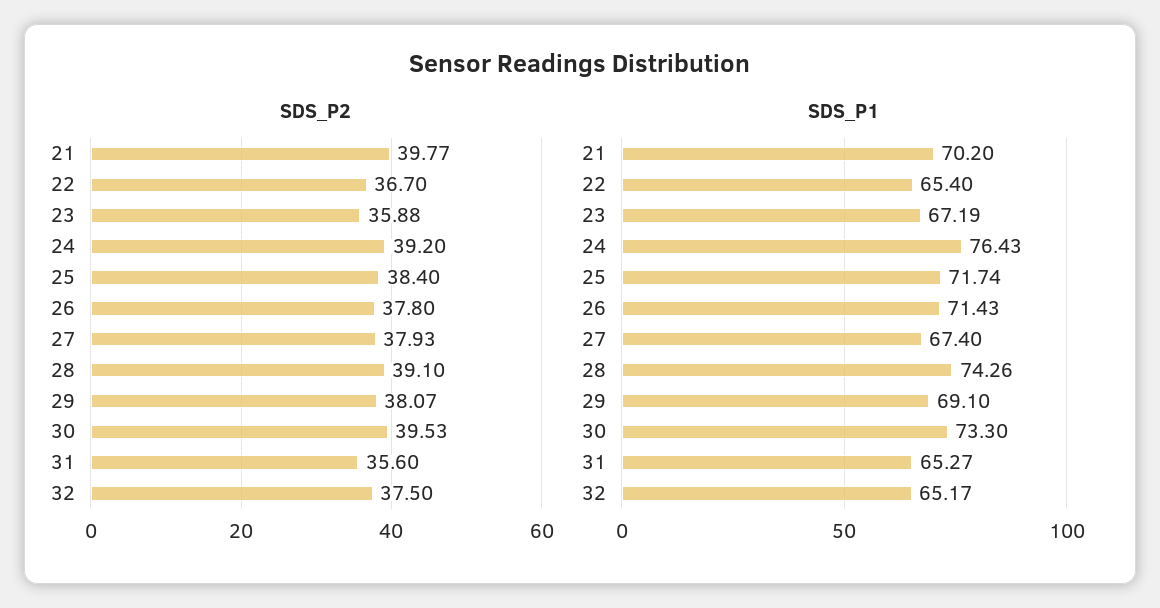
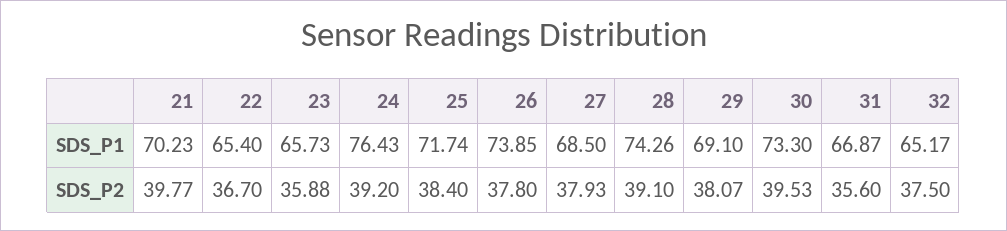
  {
    "SDS_P2": {
      "21": 39.77,
      "22": 36.7,
      "23": 35.88,
      "24": 39.2,
      "25": 38.4,
      "26": 37.8,
      "27": 37.93,
      "28": 39.1,
      "29": 38.07,
      "30": 39.53,
      "31": 35.6,
      "32": 37.5
    },
    "SDS_P1": {
-     "21": 70.2,
+     "21": 70.23,
      "22": 65.4,
-     "23": 67.19,
+     "23": 65.73,
      "24": 76.43,
      "25": 71.74,
-     "26": 71.43,
+     "26": 73.85,
-     "27": 67.4,
+     "27": 68.5,
      "28": 74.26,
      "29": 69.1,
      "30": 73.3,
-     "31": 65.27,
+     "31": 66.87,
      "32": 65.17
    }
  }

